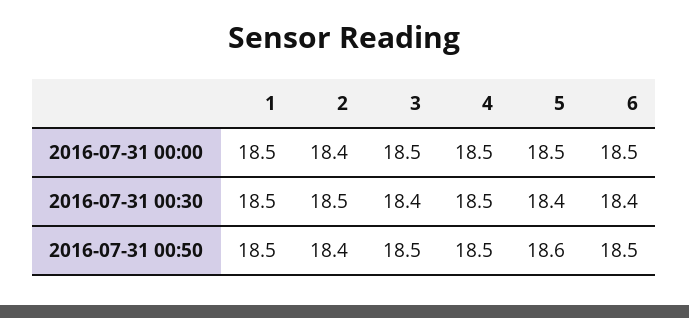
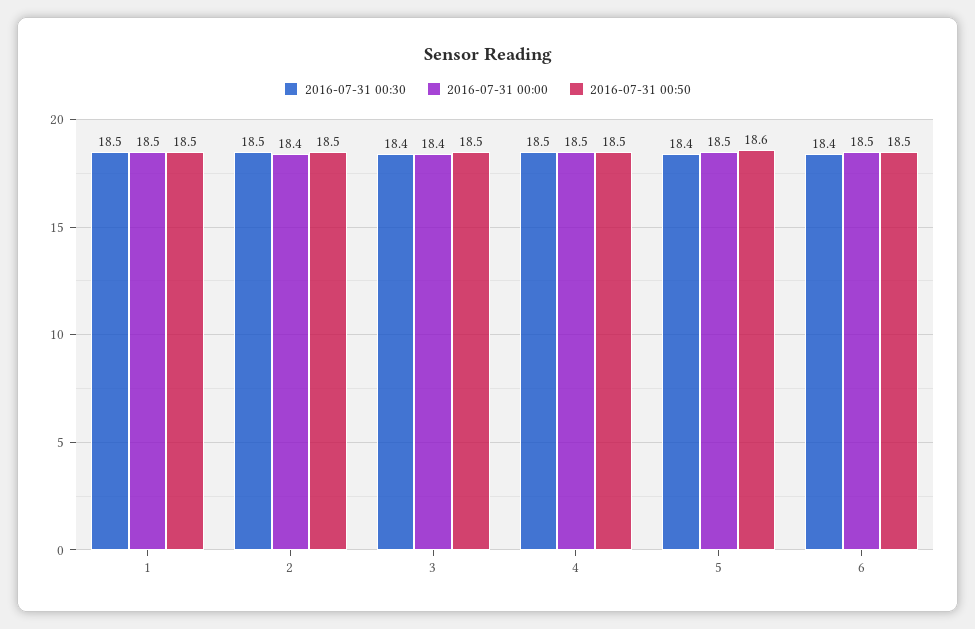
  {
    "2016-07-31 00:00": {
      "1": 18.5,
      "2": 18.4,
-     "3": 18.5,
+     "3": 18.4,
      "4": 18.5,
      "5": 18.5,
      "6": 18.5
    },
    "2016-07-31 00:30": {
      "1": 18.5,
      "2": 18.5,
      "3": 18.4,
      "4": 18.5,
      "5": 18.4,
      "6": 18.4
    },
    "2016-07-31 00:50": {
      "1": 18.5,
-     "2": 18.4,
+     "2": 18.5,
      "3": 18.5,
      "4": 18.5,
      "5": 18.6,
      "6": 18.5
    }
  }

